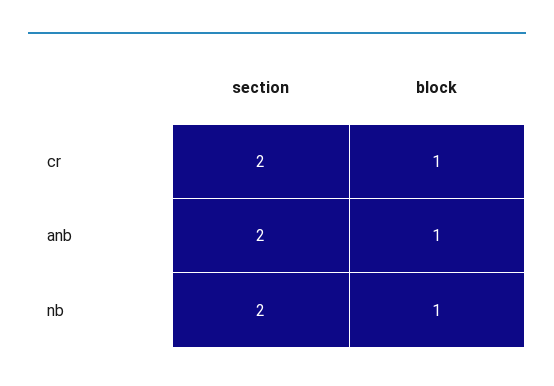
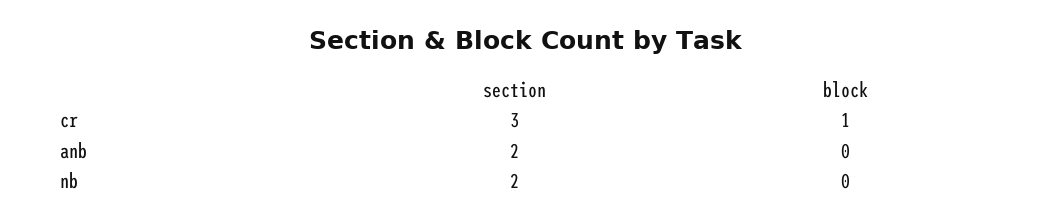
  {
    "section": {
-     "cr": 2,
+     "cr": 3,
      "anb": 2,
      "nb": 2
    },
    "block": {
      "cr": 1,
-     "anb": 1,
+     "anb": 0,
-     "nb": 1
+     "nb": 0
    }
  }

